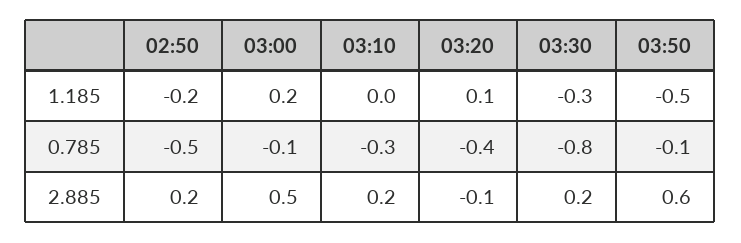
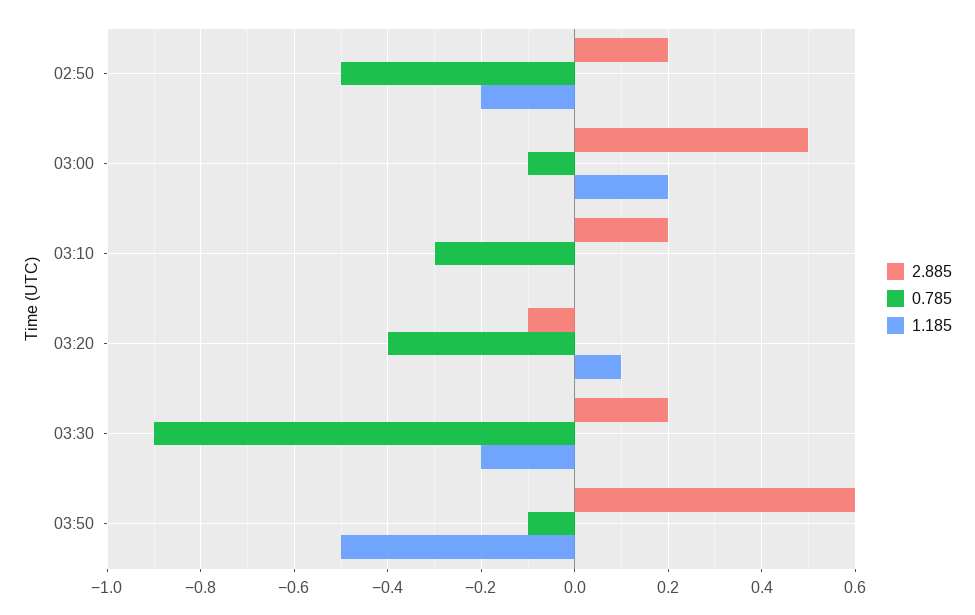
  {
    "1.185": {
      "02:50": -0.2,
      "03:00": 0.2,
      "03:10": 0,
      "03:20": 0.1,
-     "03:30": -0.3,
+     "03:30": -0.2,
      "03:50": -0.5
    },
    "0.785": {
      "02:50": -0.5,
      "03:00": -0.1,
      "03:10": -0.3,
      "03:20": -0.4,
-     "03:30": -0.8,
+     "03:30": -0.9,
      "03:50": -0.1
    },
    "2.885": {
      "02:50": 0.2,
      "03:00": 0.5,
      "03:10": 0.2,
      "03:20": -0.1,
      "03:30": 0.2,
      "03:50": 0.6
    }
  }

